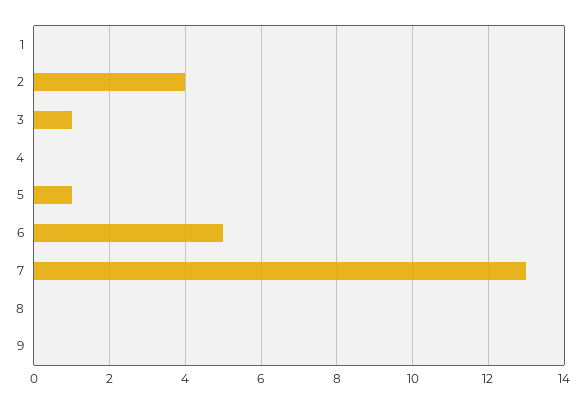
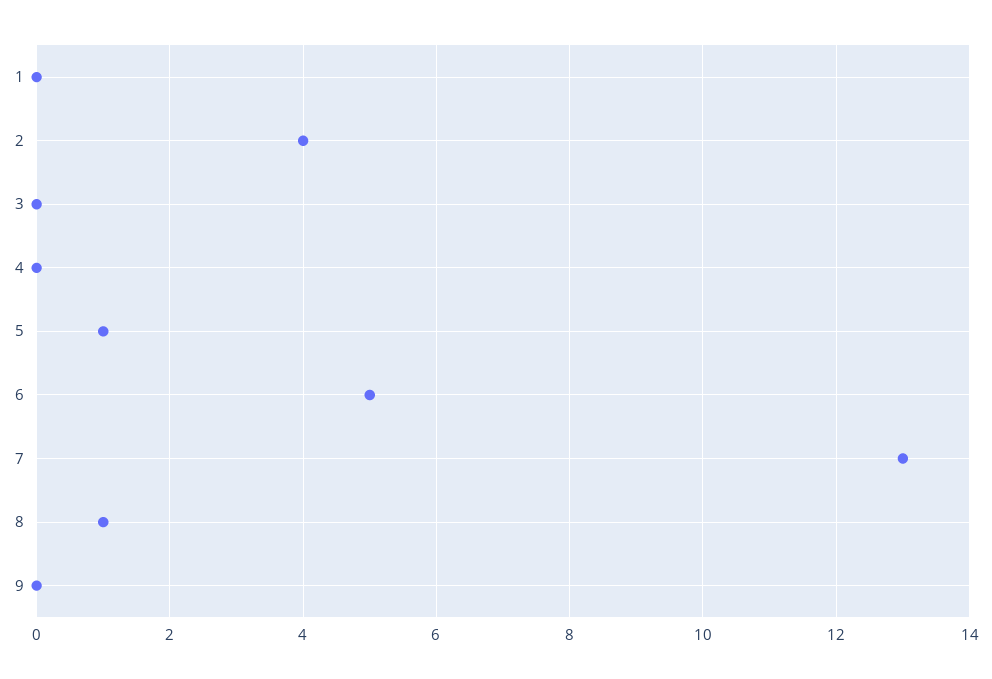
  {
    "1": 0,
    "2": 4,
-   "3": 1,
+   "3": 0,
    "4": 0,
    "5": 1,
    "6": 5,
    "7": 13,
-   "8": 0,
+   "8": 1,
    "9": 0
  }

